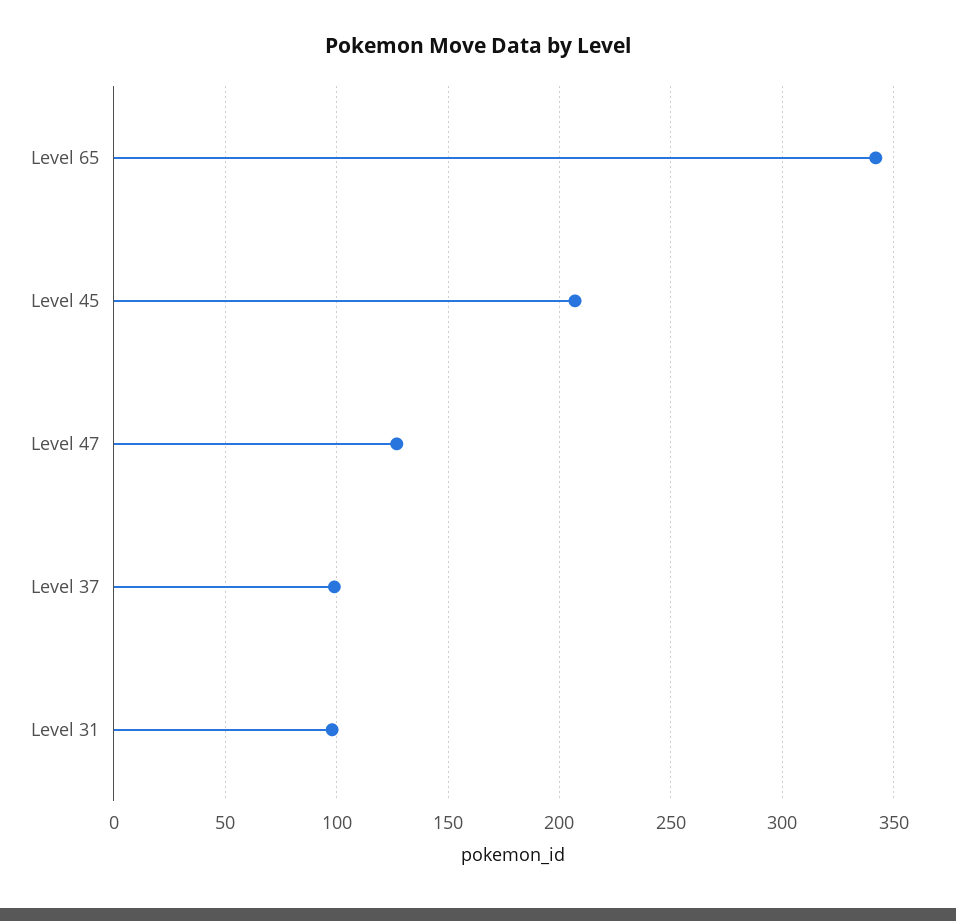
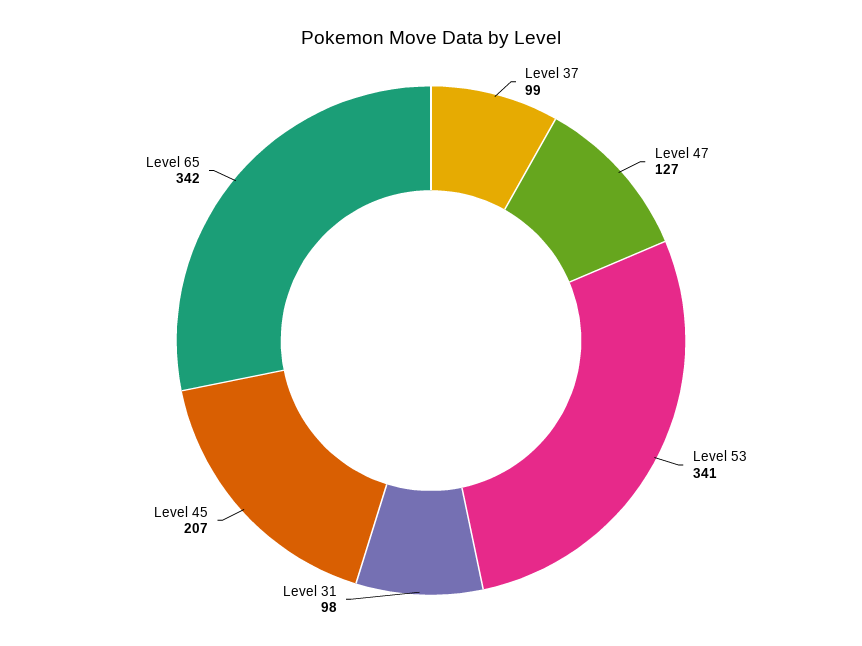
  {
    "Level 65": 342,
    "Level 45": 207,
    "Level 47": 127,
    "Level 37": 99,
-   "Level 31": 98
+   "Level 31": 98,
+   "Level 53": 341
  }

